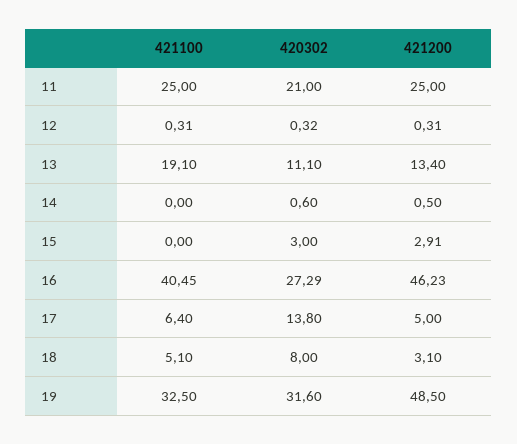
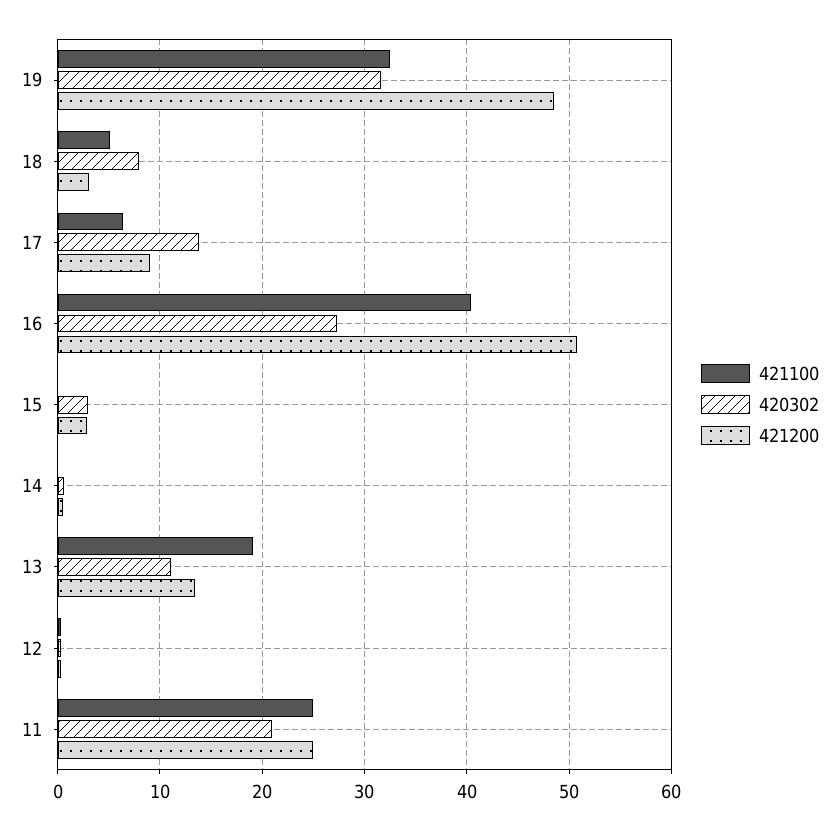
  {
    "421100": {
      "11": 25,
      "12": 0.31,
      "13": 19.1,
      "14": 0,
      "15": 0,
      "16": 40.45,
      "17": 6.4,
      "18": 5.1,
      "19": 32.5
    },
    "420302": {
      "11": 21,
      "12": 0.32,
      "13": 11.1,
      "14": 0.6,
      "15": 3,
      "16": 27.29,
      "17": 13.8,
      "18": 8,
      "19": 31.6
    },
    "421200": {
      "11": 25,
      "12": 0.31,
      "13": 13.4,
      "14": 0.5,
      "15": 2.91,
-     "16": 46.23,
+     "16": 51,
-     "17": 5,
+     "17": 9,
      "18": 3.1,
      "19": 48.5
    }
  }

